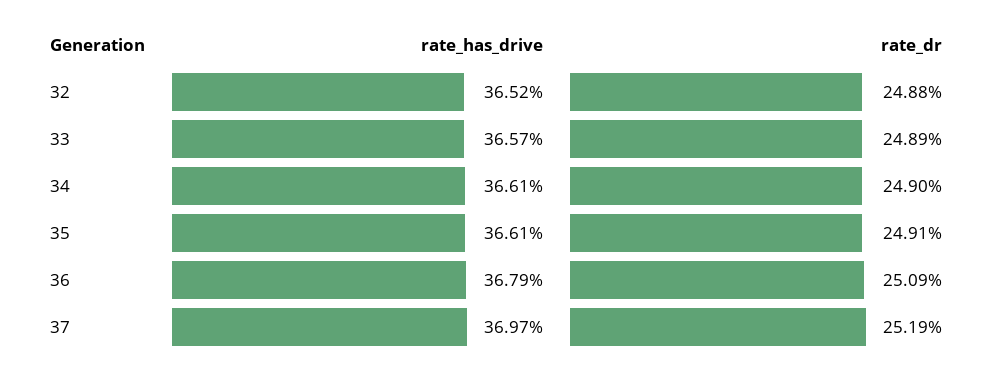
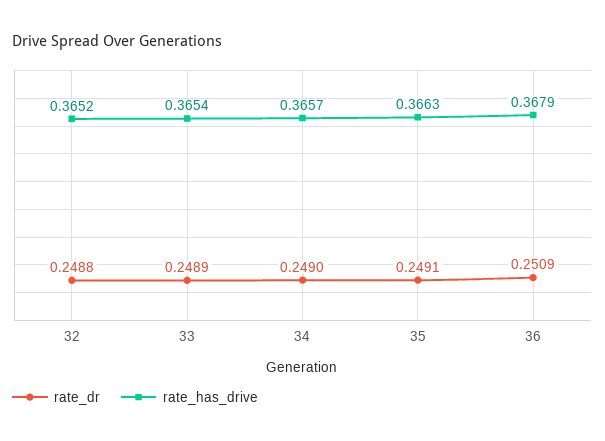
  {
    "rate_has_drive": {
      "32": 0.3652,
-     "33": 0.3657,
+     "33": 0.3654,
-     "34": 0.3661,
+     "34": 0.3657,
-     "35": 0.3661,
+     "35": 0.3663,
-     "36": 0.3679,
+     "36": 0.3679
-     "37": 0.3697
    },
    "rate_dr": {
      "32": 0.2488,
      "33": 0.2489,
      "34": 0.249,
      "35": 0.2491,
-     "36": 0.2509,
+     "36": 0.2509
-     "37": 0.2519
    }
  }

